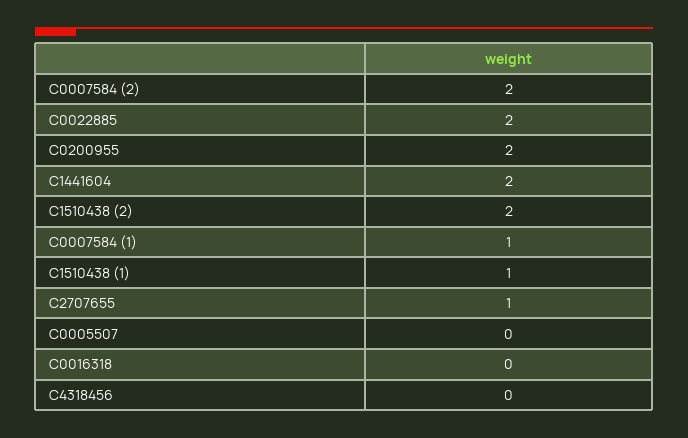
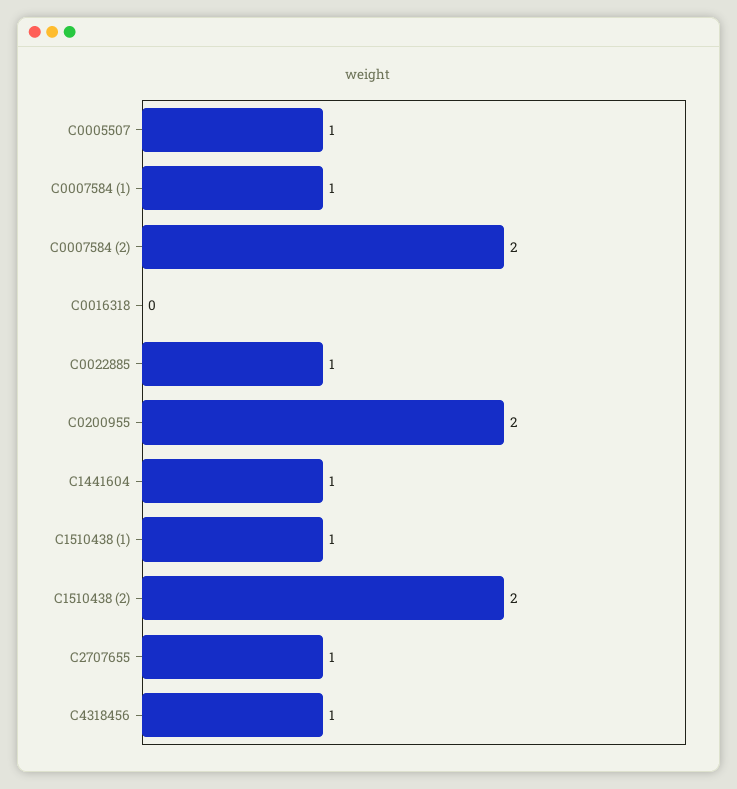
  {
    "C0007584 (2)": 2,
-   "C0022885": 2,
+   "C0022885": 1,
    "C0200955": 2,
-   "C1441604": 2,
+   "C1441604": 1,
    "C1510438 (2)": 2,
    "C0007584 (1)": 1,
    "C1510438 (1)": 1,
    "C2707655": 1,
-   "C0005507": 0,
+   "C0005507": 1,
    "C0016318": 0,
-   "C4318456": 0
+   "C4318456": 1
  }

